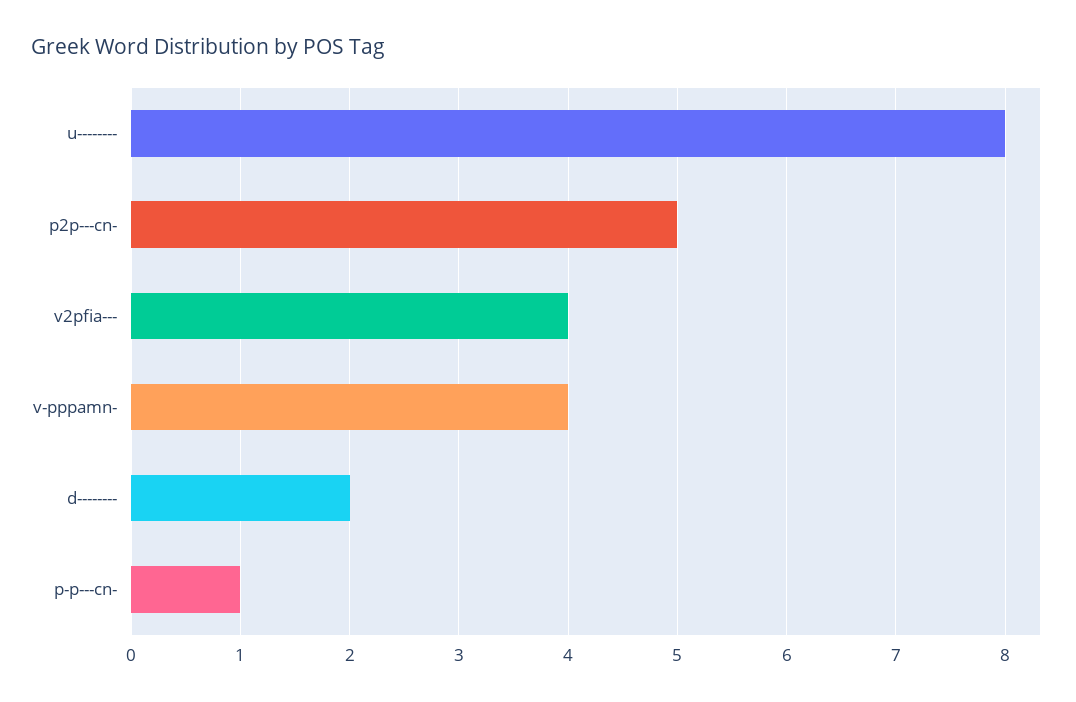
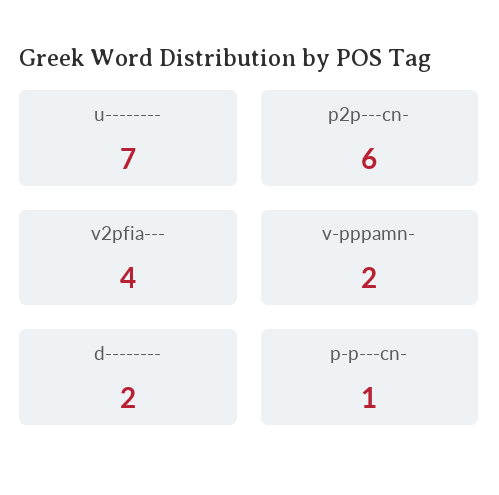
  {
-   "u--------": 8,
+   "u--------": 7,
-   "p2p---cn-": 5,
+   "p2p---cn-": 6,
    "v2pfia---": 4,
-   "v-pppamn-": 4,
+   "v-pppamn-": 2,
    "d--------": 2,
    "p-p---cn-": 1
  }

